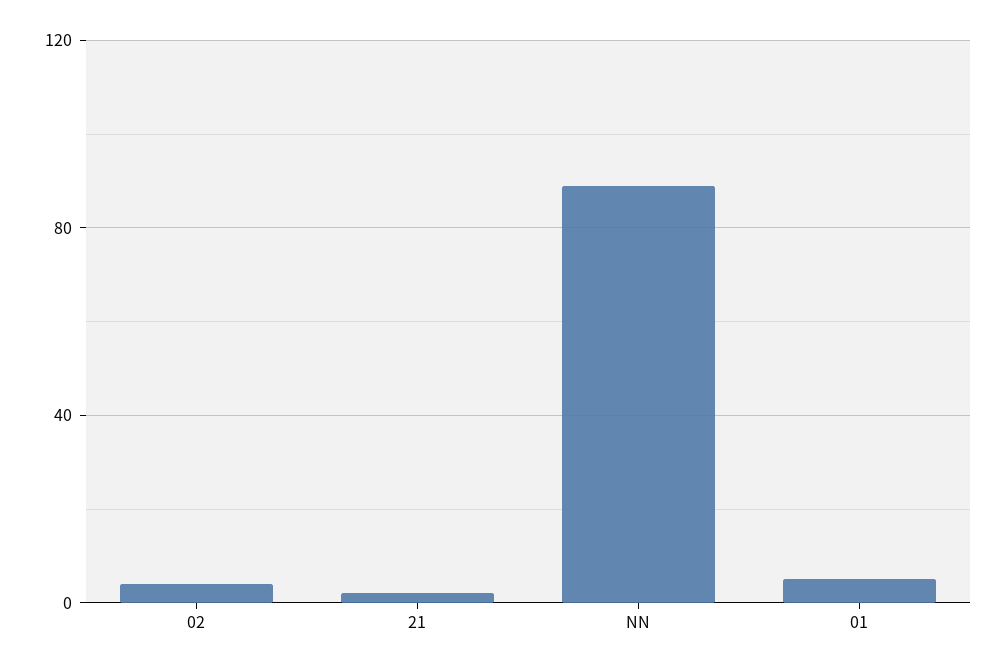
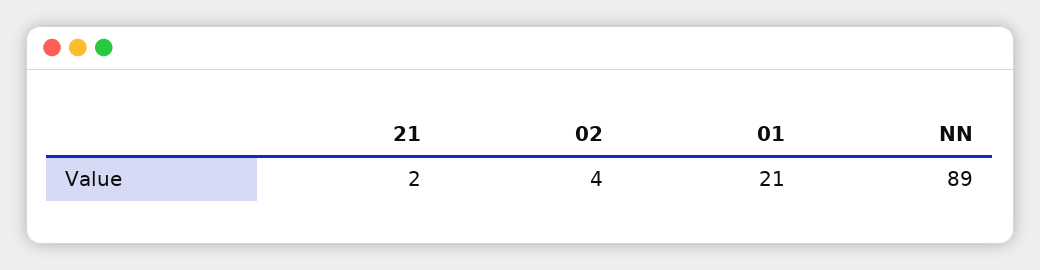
  {
    "02": 4,
    "21": 2,
    "NN": 89,
-   "01": 5
+   "01": 21
  }

